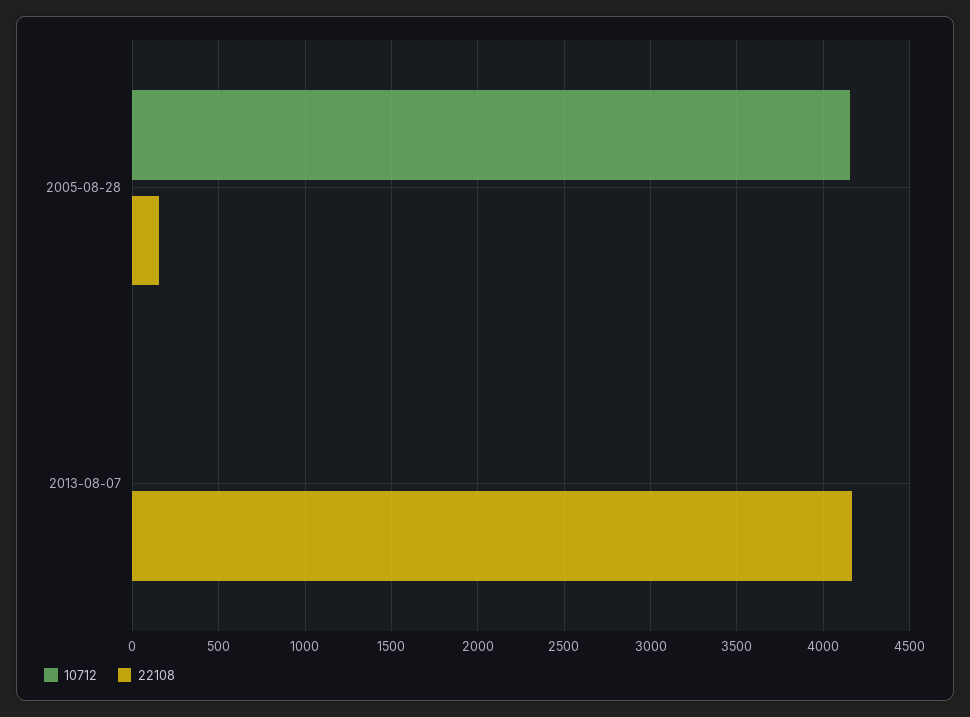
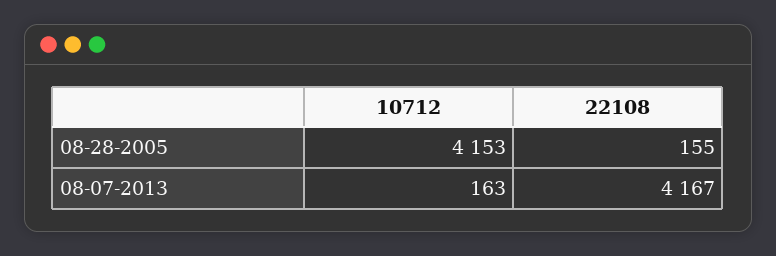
  {
    "10712": {
      "2005-08-28": 4153,
-     "2013-08-07": 0
+     "2013-08-07": 163
    },
    "22108": {
      "2005-08-28": 155,
      "2013-08-07": 4167
    }
  }

